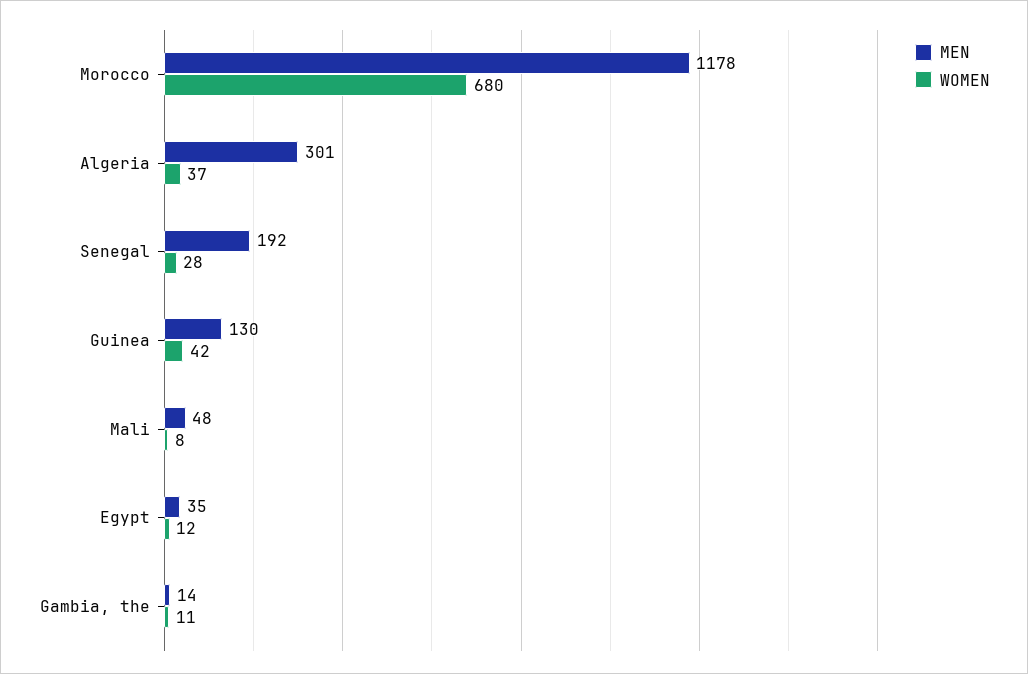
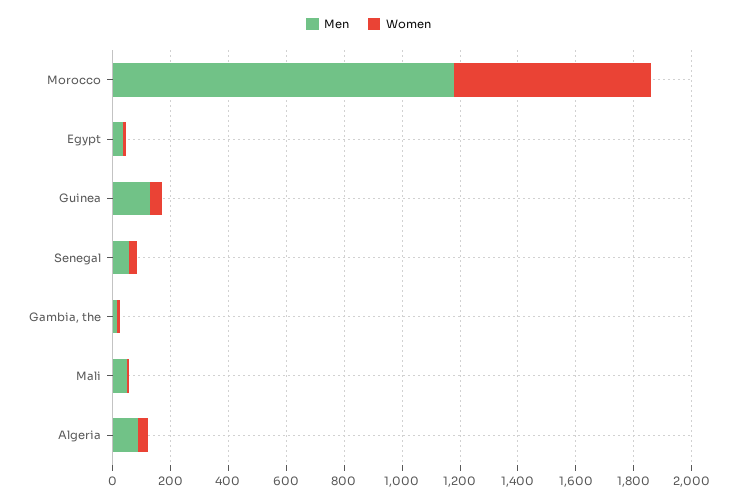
  {
    "MEN": {
      "Morocco": 1178,
-     "Algeria": 301,
+     "Algeria": 100,
-     "Senegal": 192,
+     "Senegal": 50,
      "Guinea": 130,
      "Mali": 48,
      "Egypt": 35,
      "Gambia, the": 14
    },
    "WOMEN": {
      "Morocco": 680,
      "Algeria": 37,
      "Senegal": 28,
      "Guinea": 42,
      "Mali": 8,
      "Egypt": 12,
      "Gambia, the": 11
    }
  }

